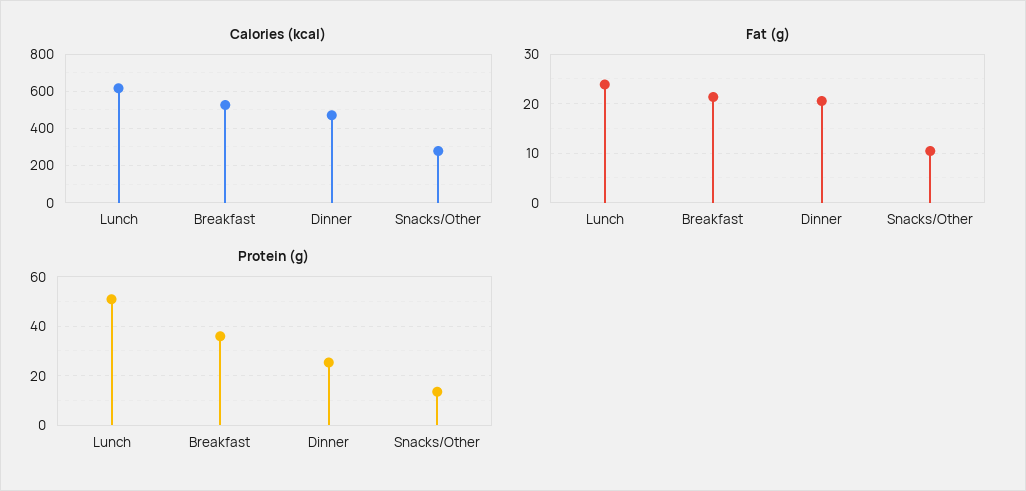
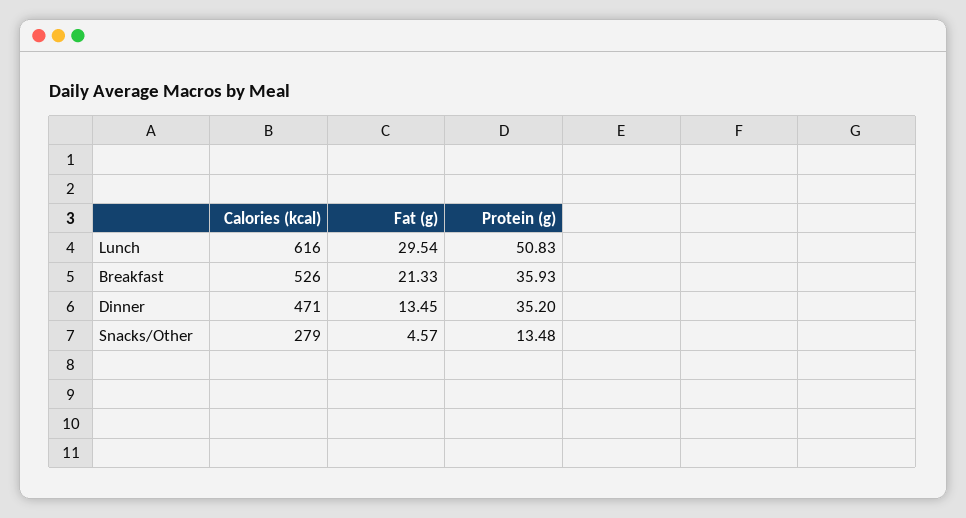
  {
    "Calories (kcal)": {
      "Lunch": 616,
      "Breakfast": 526,
      "Dinner": 471,
      "Snacks/Other": 279
    },
    "Fat (g)": {
-     "Lunch": 24,
+     "Lunch": 29.54,
      "Breakfast": 21.33,
-     "Dinner": 20,
+     "Dinner": 13.45,
-     "Snacks/Other": 10
+     "Snacks/Other": 4.57
    },
    "Protein (g)": {
      "Lunch": 50.83,
      "Breakfast": 35.93,
-     "Dinner": 25,
+     "Dinner": 35.2,
      "Snacks/Other": 13.48
    }
  }

